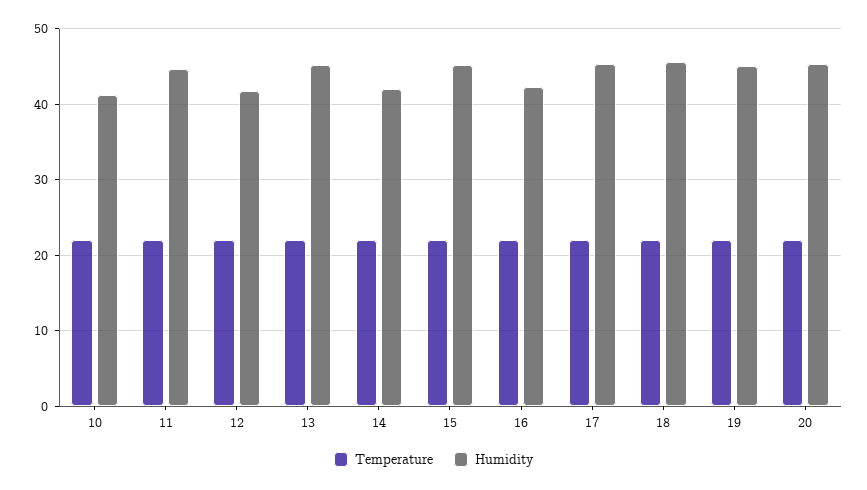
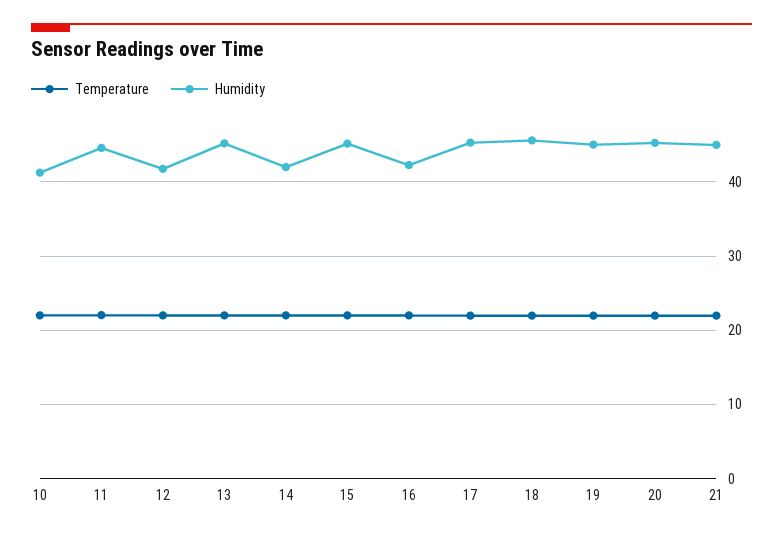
  {
    "Temperature": {
      "10": 22,
      "11": 22,
      "12": 22,
      "13": 22,
      "14": 22,
      "15": 22,
      "16": 22,
      "17": 22,
      "18": 22,
      "19": 22,
-     "20": 22
+     "20": 22,
+     "21": 22
    },
    "Humidity": {
      "10": 41,
      "11": 45,
      "12": 42,
      "13": 45,
      "14": 42,
      "15": 45,
      "16": 42,
      "17": 45,
      "18": 46,
      "19": 45,
-     "20": 45
+     "20": 45,
+     "21": 45
    }
  }

